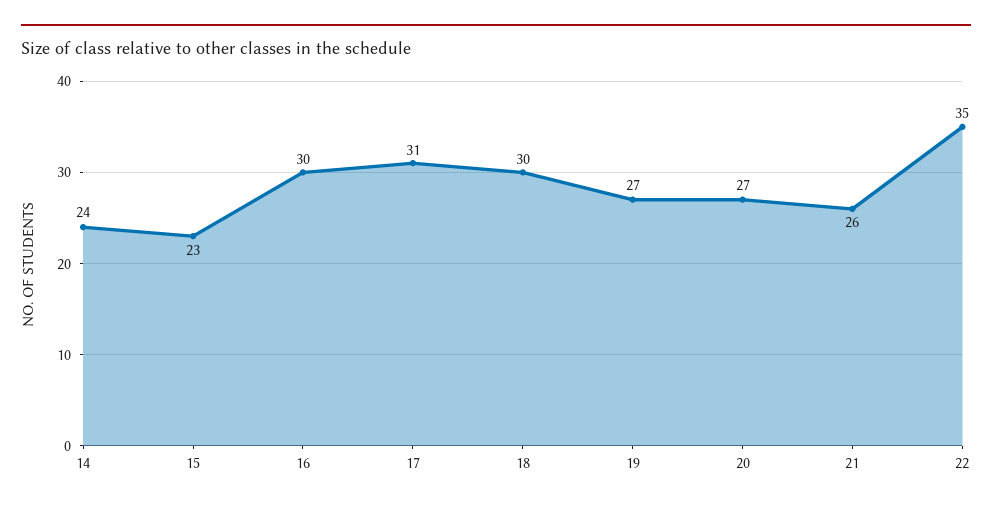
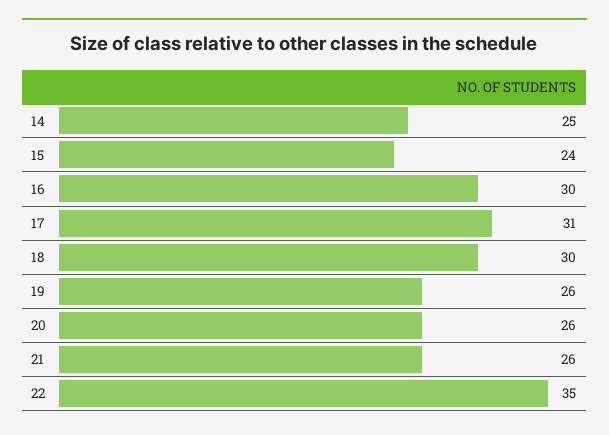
  {
-   "14": 24,
+   "14": 25,
-   "15": 23,
+   "15": 24,
    "16": 30,
    "17": 31,
    "18": 30,
-   "19": 27,
+   "19": 26,
-   "20": 27,
+   "20": 26,
    "21": 26,
    "22": 35
  }

